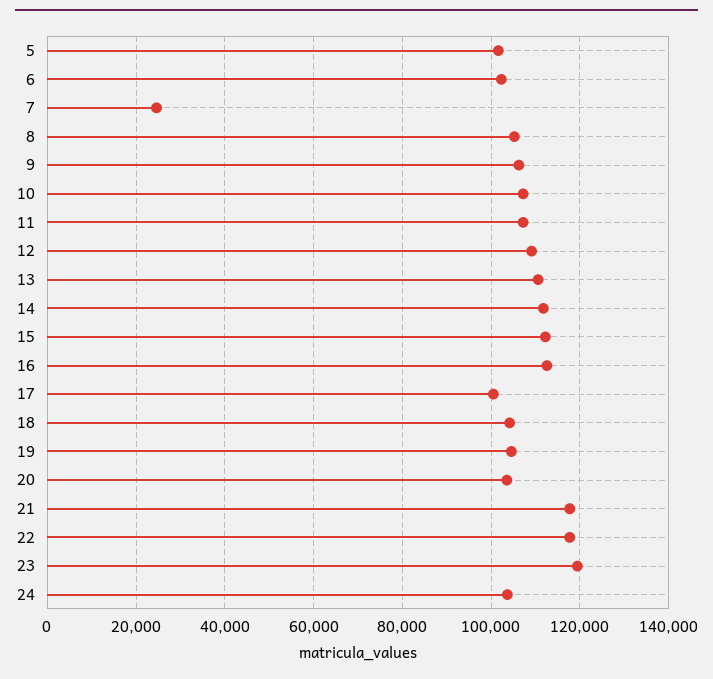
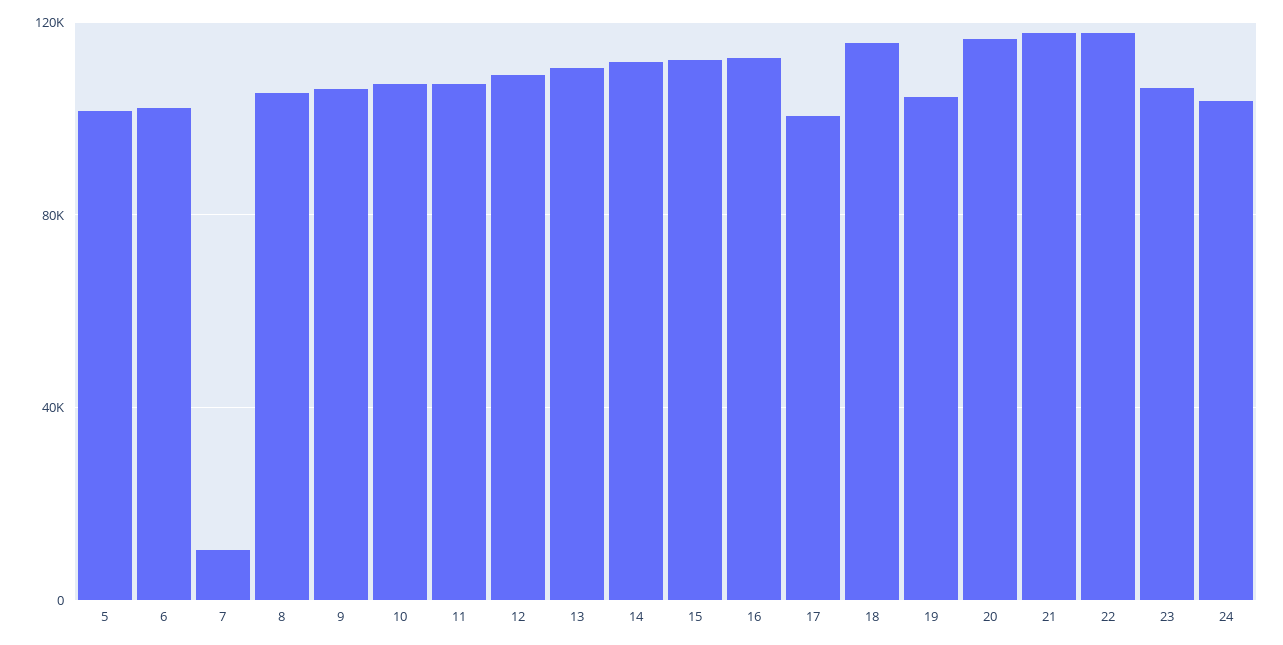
  {
    "5": 102000,
    "6": 102000,
-   "7": 24000,
+   "7": 10000,
    "8": 106000,
    "9": 106000,
    "10": 108000,
    "11": 108000,
    "12": 110000,
    "13": 110000,
    "14": 112000,
    "15": 112000,
    "16": 112000,
    "17": 100000,
-   "18": 104000,
+   "18": 115000,
    "19": 104000,
-   "20": 104000,
+   "20": 115000,
    "21": 118000,
    "22": 118000,
-   "23": 120000,
+   "23": 105000,
    "24": 104000
  }

